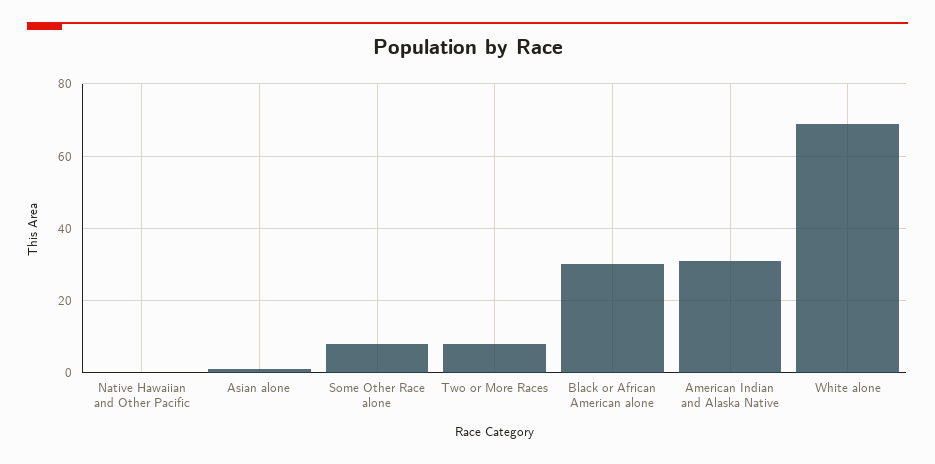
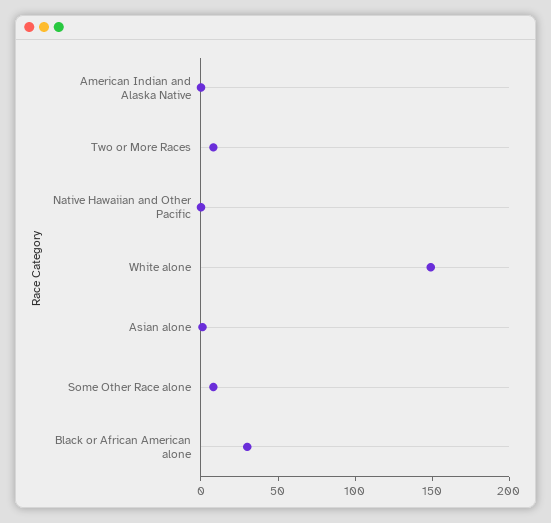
  {
    "Native Hawaiian and Other Pacific": 0,
    "Asian alone": 0,
    "Some Other Race alone": 10,
    "Two or More Races": 10,
    "Black or African American alone": 30,
-   "American Indian and Alaska Native": 30,
+   "American Indian and Alaska Native": 0,
-   "White alone": 70
+   "White alone": 150
  }

